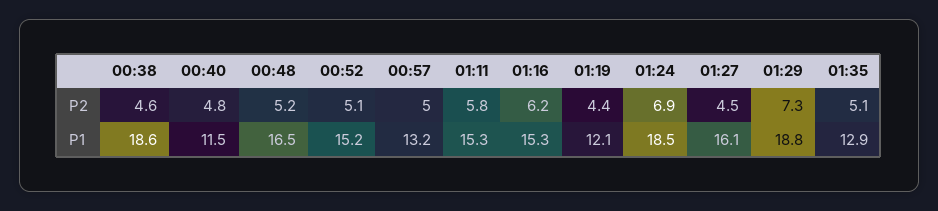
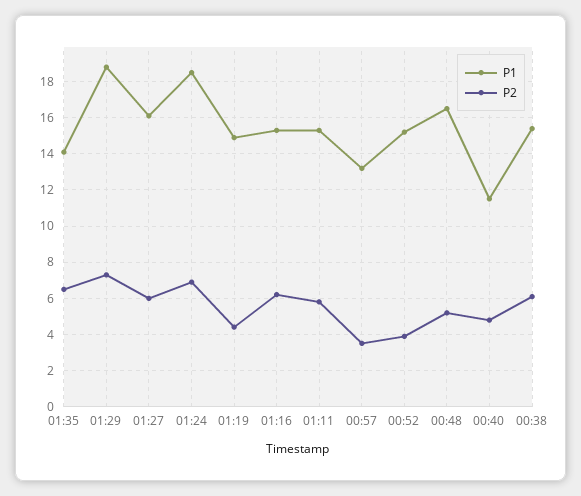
  {
    "P2": {
-     "00:38": 4.6,
+     "00:38": 6,
      "00:40": 4.8,
      "00:48": 5.2,
-     "00:52": 5.1,
+     "00:52": 4,
-     "00:57": 5,
+     "00:57": 3.5,
      "01:11": 5.8,
      "01:16": 6.2,
      "01:19": 4.4,
      "01:24": 6.9,
-     "01:27": 4.5,
+     "01:27": 6,
      "01:29": 7.3,
-     "01:35": 5.1
+     "01:35": 6.5
    },
    "P1": {
-     "00:38": 18.6,
+     "00:38": 15.5,
      "00:40": 11.5,
      "00:48": 16.5,
      "00:52": 15.2,
      "00:57": 13.2,
      "01:11": 15.3,
      "01:16": 15.3,
-     "01:19": 12.1,
+     "01:19": 15,
      "01:24": 18.5,
      "01:27": 16.1,
      "01:29": 18.8,
-     "01:35": 12.9
+     "01:35": 14
    }
  }

